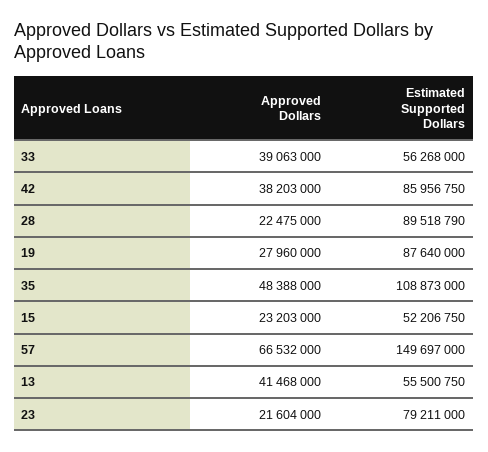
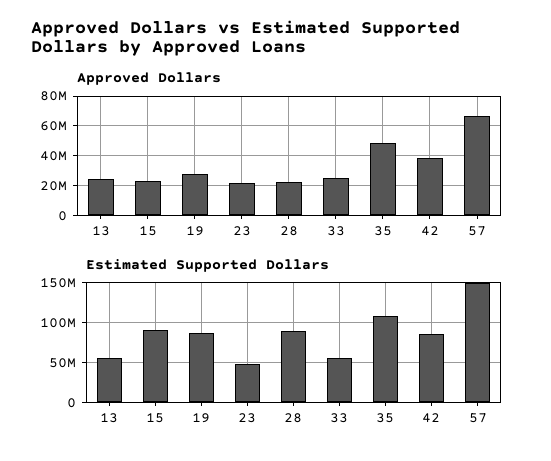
  {
    "Approved Dollars": {
-     "33": 39063000,
+     "33": 25000000,
      "42": 38203000,
      "28": 22475000,
      "19": 27960000,
      "35": 48388000,
      "15": 23203000,
      "57": 66532000,
-     "13": 41468000,
+     "13": 25000000,
      "23": 21604000
    },
    "Estimated Supported Dollars": {
      "33": 56268000,
      "42": 85956750,
      "28": 89518790,
      "19": 87640000,
      "35": 108873000,
-     "15": 52206750,
+     "15": 90000000,
      "57": 149697000,
      "13": 55500750,
-     "23": 79211000
+     "23": 50000000
    }
  }

